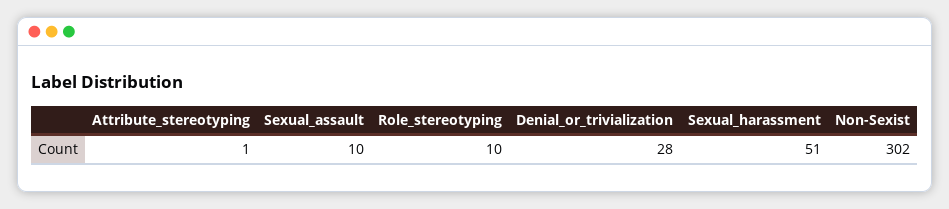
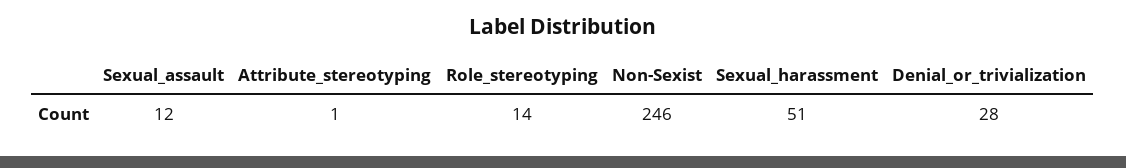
  {
    "Attribute_stereotyping": 1,
-   "Sexual_assault": 10,
+   "Sexual_assault": 12,
-   "Role_stereotyping": 10,
+   "Role_stereotyping": 14,
    "Denial_or_trivialization": 28,
    "Sexual_harassment": 51,
-   "Non-Sexist": 302
+   "Non-Sexist": 246
  }

